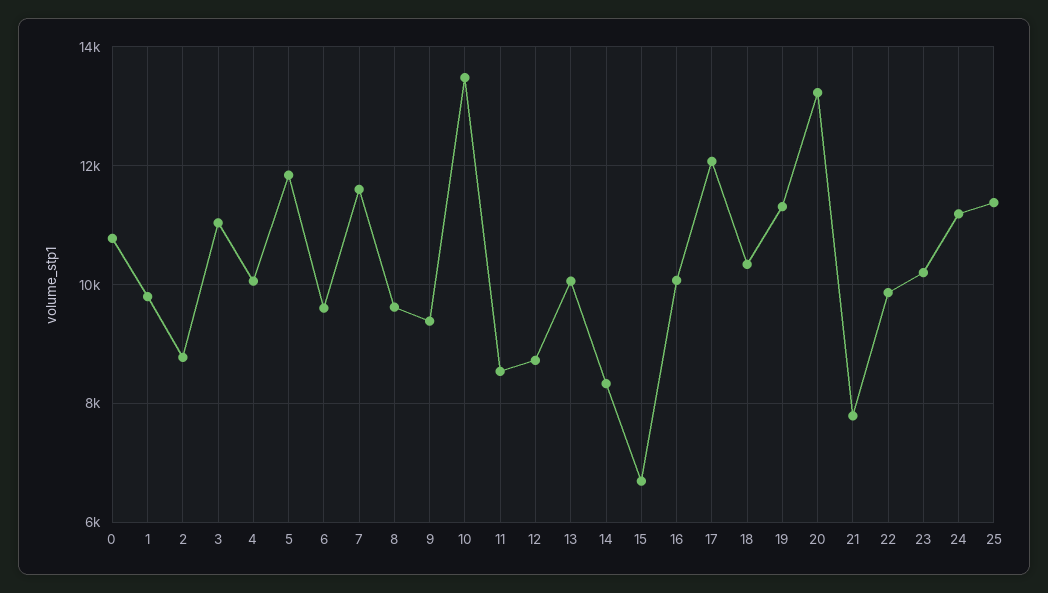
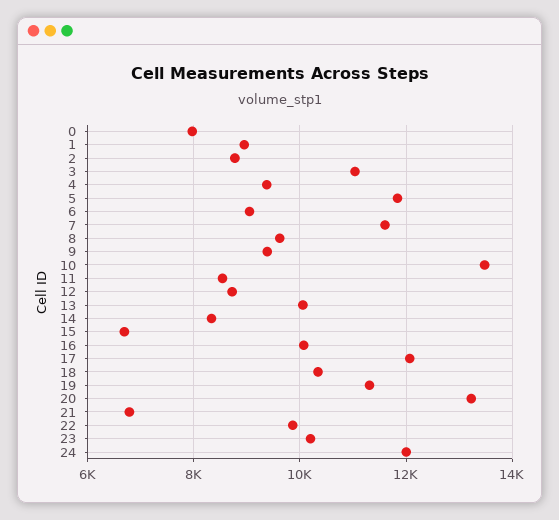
  {
-   "0": 10800,
+   "0": 8000,
-   "1": 9800,
+   "1": 9000,
    "2": 8800,
    "3": 11000,
-   "4": 10000,
+   "4": 9400,
    "5": 11800,
-   "6": 9600,
+   "6": 9000,
    "7": 11600,
    "8": 9600,
    "9": 9400,
    "10": 13400,
    "11": 8600,
    "12": 8800,
    "13": 10000,
    "14": 8400,
    "15": 6600,
    "16": 10000,
    "17": 12000,
    "18": 10400,
    "19": 11400,
    "20": 13200,
-   "21": 7800,
+   "21": 6800,
    "22": 9800,
    "23": 10200,
-   "24": 11200,
+   "24": 12000
-   "25": 11400
  }

